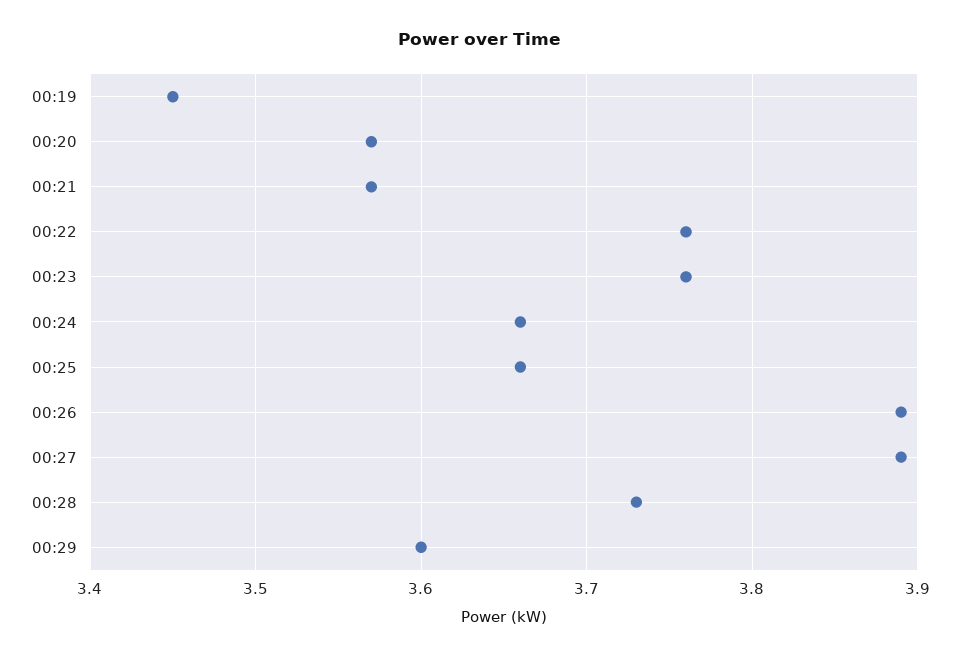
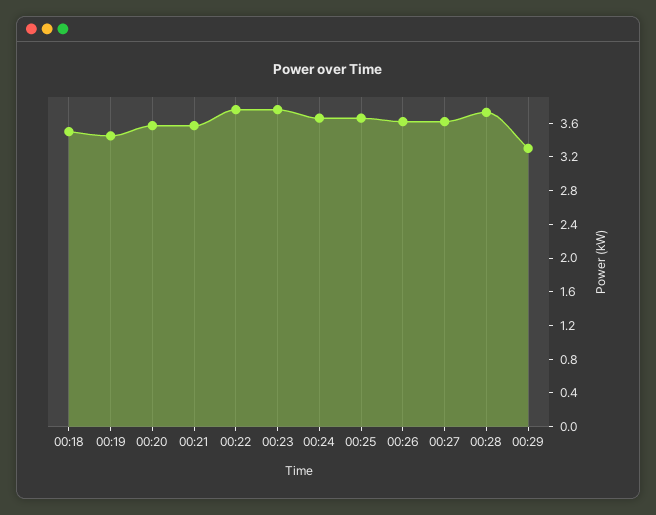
  {
    "00:19": 3.45,
    "00:20": 3.57,
    "00:21": 3.57,
    "00:22": 3.76,
    "00:23": 3.76,
    "00:24": 3.66,
    "00:25": 3.66,
-   "00:26": 3.89,
+   "00:26": 3.6,
-   "00:27": 3.89,
+   "00:27": 3.6,
    "00:28": 3.73,
-   "00:29": 3.6
+   "00:29": 3.3,
+   "00:18": 3.5
  }

